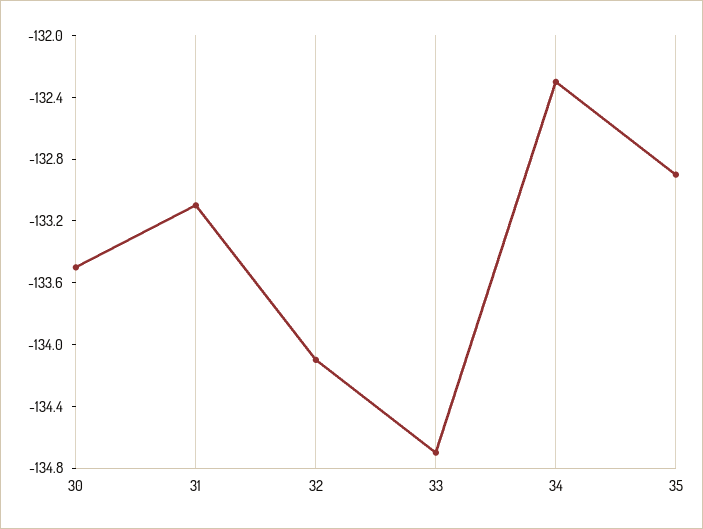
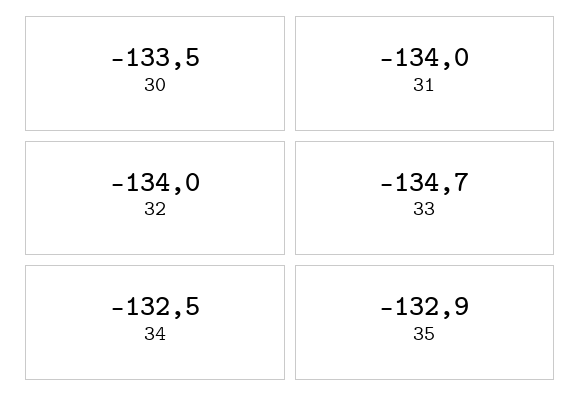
  {
    "30": -133.5,
-   "31": -133.1,
+   "31": -134,
-   "32": -134.1,
+   "32": -134,
    "33": -134.7,
-   "34": -132.3,
+   "34": -132.5,
    "35": -132.9
  }

